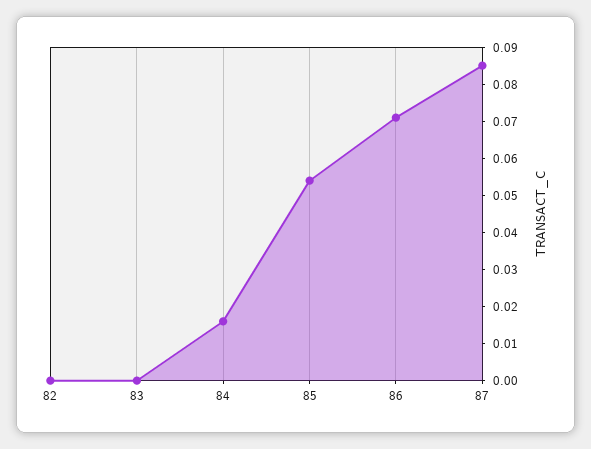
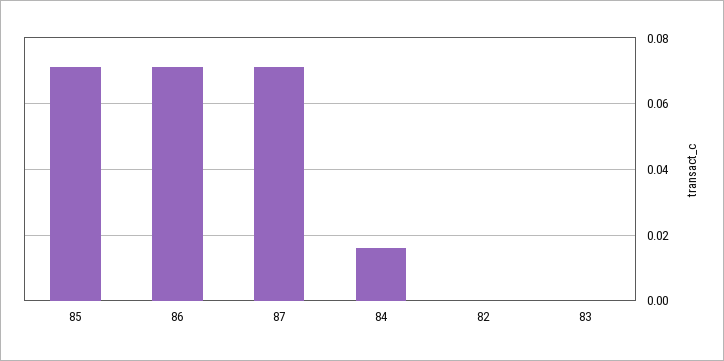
  {
    "82": 0,
    "83": 0,
    "84": 0.015,
-   "85": 0.055,
+   "85": 0.07,
    "86": 0.07,
-   "87": 0.085
+   "87": 0.07
  }

